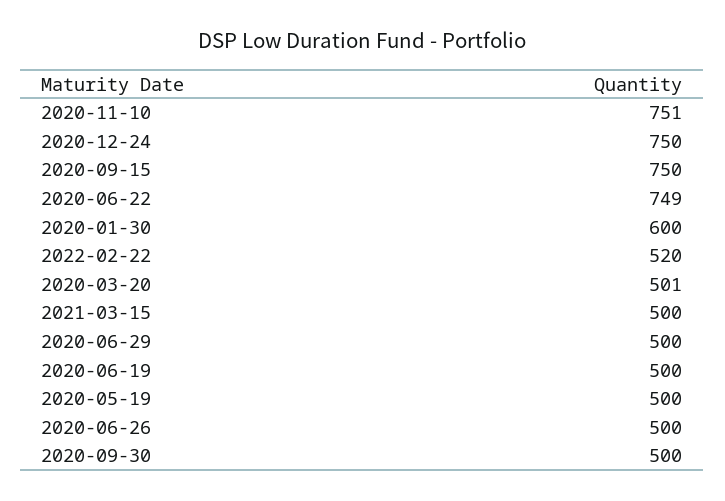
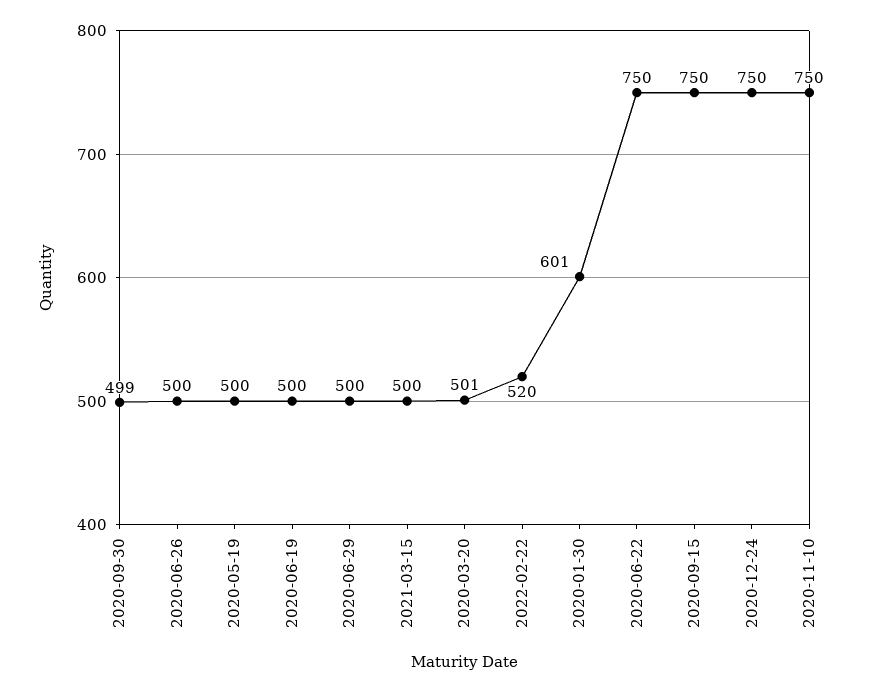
  {
-   "2020-11-10": 751,
+   "2020-11-10": 750,
    "2020-12-24": 750,
    "2020-09-15": 750,
-   "2020-06-22": 749,
+   "2020-06-22": 750,
-   "2020-01-30": 600,
+   "2020-01-30": 601,
    "2022-02-22": 520,
    "2020-03-20": 501,
    "2021-03-15": 500,
    "2020-06-29": 500,
    "2020-06-19": 500,
    "2020-05-19": 500,
    "2020-06-26": 500,
-   "2020-09-30": 500
+   "2020-09-30": 499
  }

